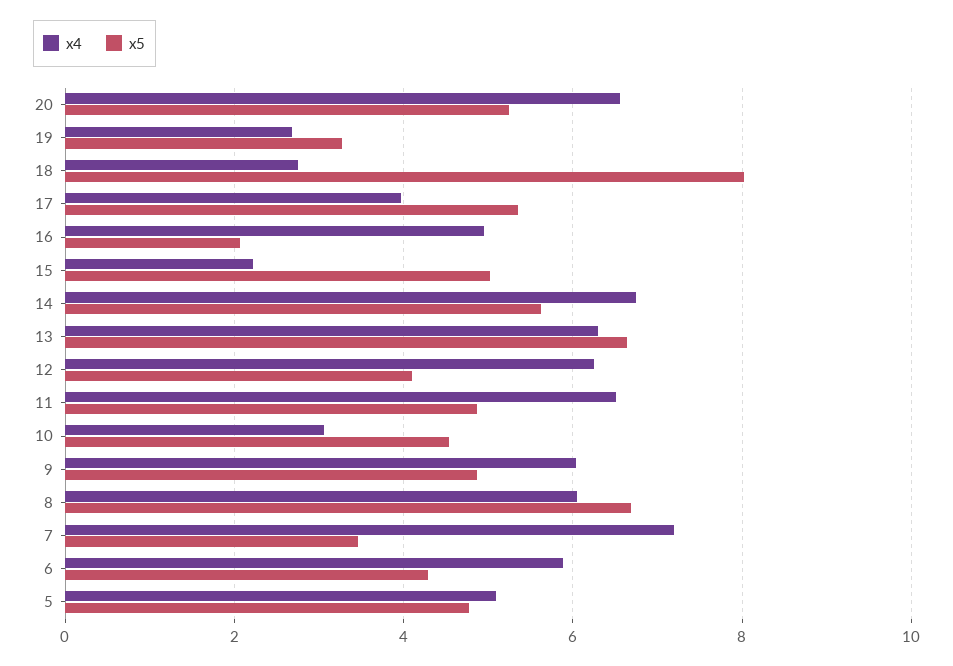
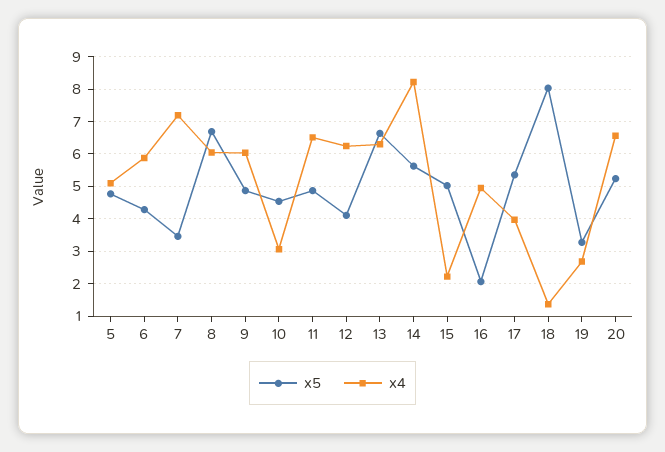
  {
    "x4": {
      "20": 6.6,
      "19": 2.6,
-     "18": 2.8,
+     "18": 1.4,
      "17": 4,
      "16": 5,
      "15": 2.2,
-     "14": 6.8,
+     "14": 8.2,
      "13": 6.2,
      "12": 6.2,
      "11": 6.6,
      "10": 3,
      "9": 6,
      "8": 6,
      "7": 7.2,
      "6": 5.8,
      "5": 5
    },
    "x5": {
      "20": 5.2,
      "19": 3.2,
      "18": 8,
      "17": 5.4,
      "16": 2,
      "15": 5,
      "14": 5.6,
      "13": 6.6,
      "12": 4.2,
      "11": 4.8,
      "10": 4.6,
      "9": 4.8,
      "8": 6.6,
      "7": 3.4,
      "6": 4.2,
      "5": 4.8
    }
  }

